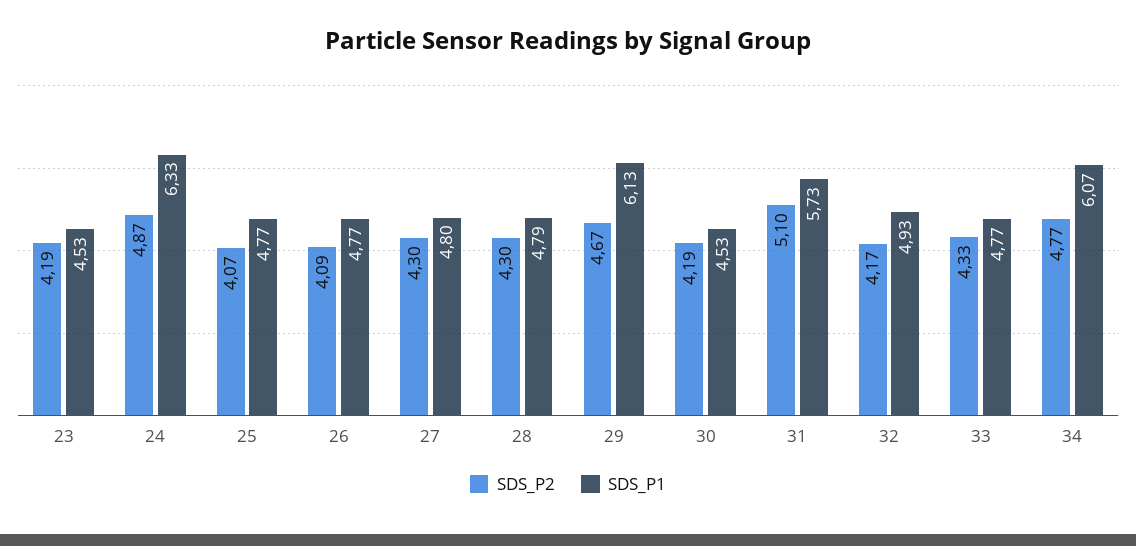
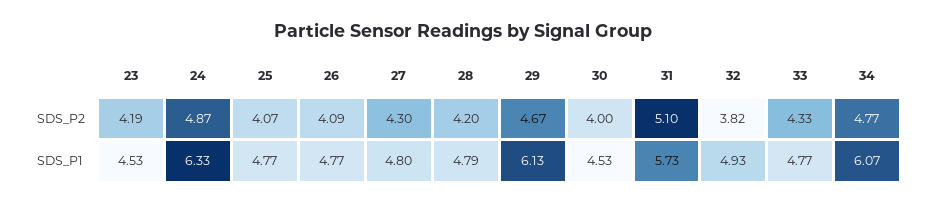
  {
    "SDS_P2": {
      "23": 4.19,
      "24": 4.87,
      "25": 4.07,
      "26": 4.09,
      "27": 4.3,
-     "28": 4.3,
+     "28": 4.2,
      "29": 4.67,
-     "30": 4.19,
+     "30": 4,
      "31": 5.1,
-     "32": 4.17,
+     "32": 3.82,
      "33": 4.33,
      "34": 4.77
    },
    "SDS_P1": {
      "23": 4.53,
      "24": 6.33,
      "25": 4.77,
      "26": 4.77,
      "27": 4.8,
      "28": 4.79,
      "29": 6.13,
      "30": 4.53,
      "31": 5.73,
      "32": 4.93,
      "33": 4.77,
      "34": 6.07
    }
  }

